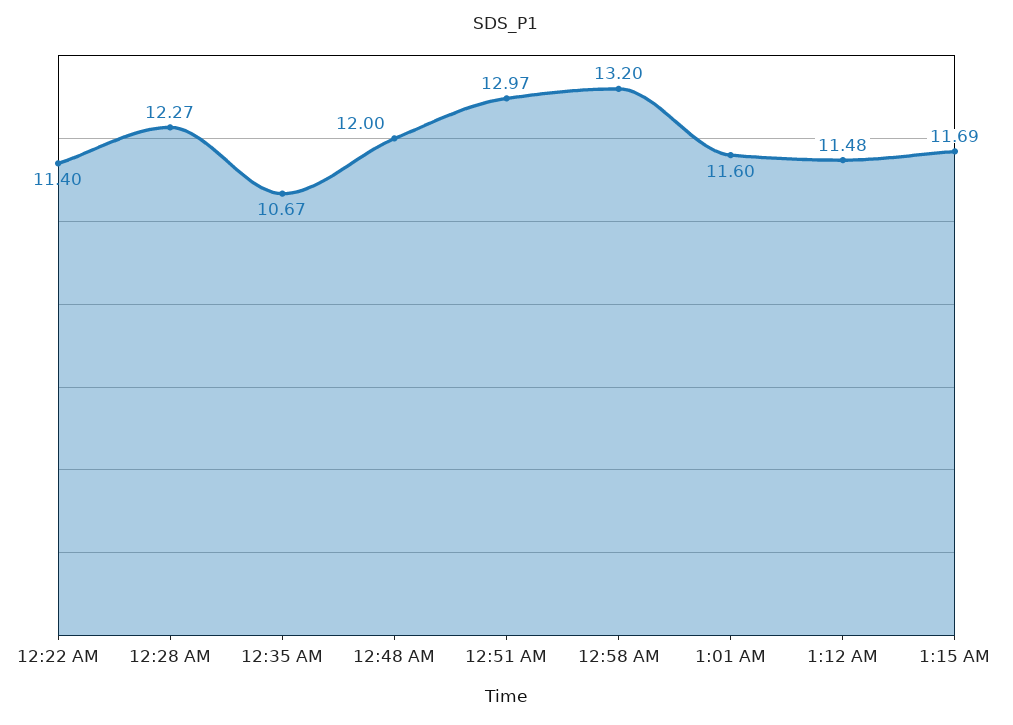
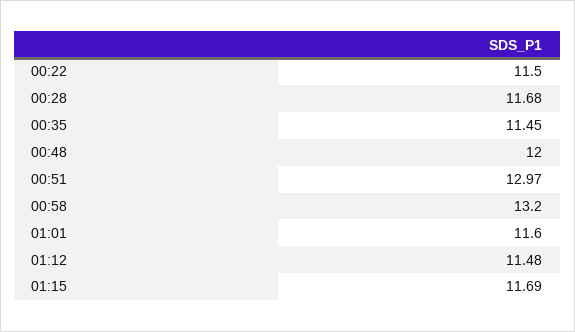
  {
-   "12:22 AM": 11.4,
+   "12:22 AM": 11.5,
-   "12:28 AM": 12.27,
+   "12:28 AM": 11.68,
-   "12:35 AM": 10.67,
+   "12:35 AM": 11.45,
    "12:48 AM": 12,
    "12:51 AM": 12.97,
    "12:58 AM": 13.2,
    "1:01 AM": 11.6,
    "1:12 AM": 11.48,
    "1:15 AM": 11.69
  }

